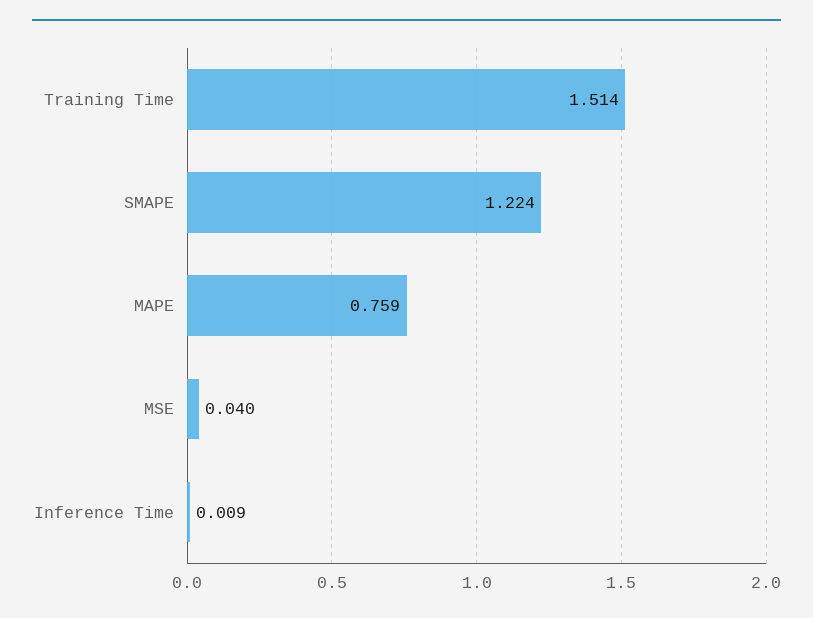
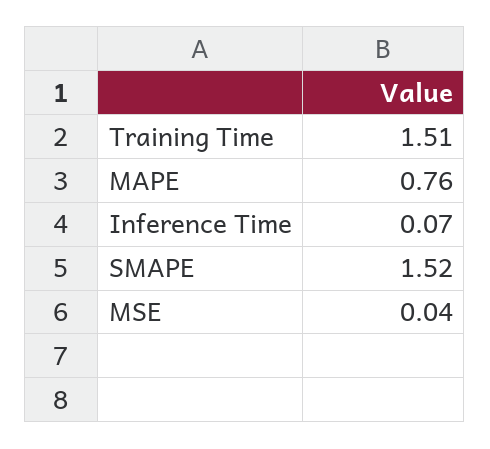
  {
    "Training Time": 1.514,
-   "SMAPE": 1.224,
+   "SMAPE": 1.52,
    "MAPE": 0.759,
    "MSE": 0.04,
-   "Inference Time": 0.009
+   "Inference Time": 0.07
  }

